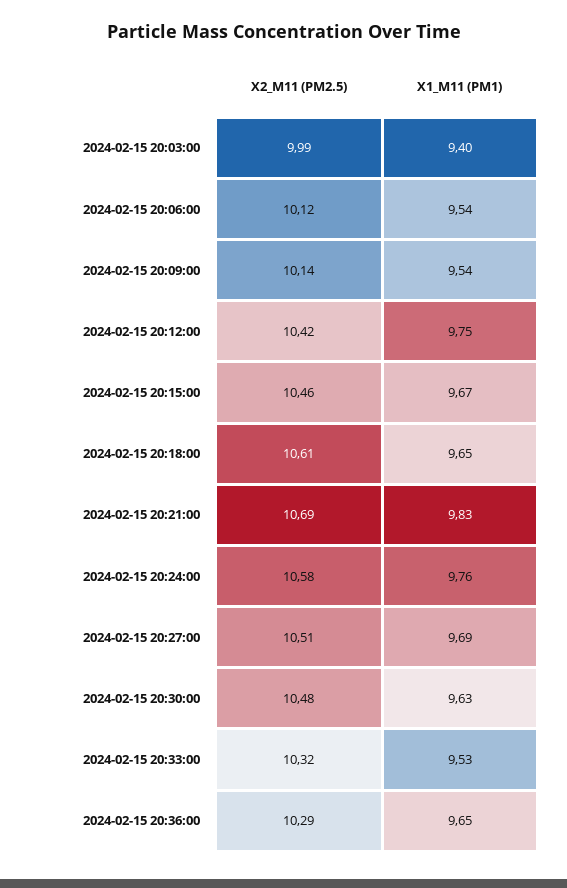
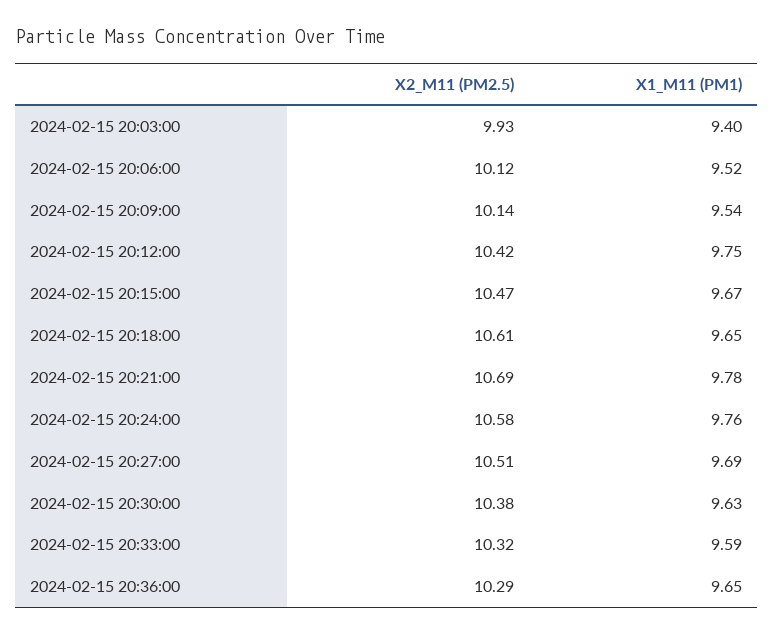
  {
    "X2_M11 (PM2.5)": {
-     "2024-02-15 20:03:00": 9.99,
+     "2024-02-15 20:03:00": 9.93,
      "2024-02-15 20:06:00": 10.12,
      "2024-02-15 20:09:00": 10.14,
      "2024-02-15 20:12:00": 10.42,
-     "2024-02-15 20:15:00": 10.46,
+     "2024-02-15 20:15:00": 10.47,
      "2024-02-15 20:18:00": 10.61,
      "2024-02-15 20:21:00": 10.69,
      "2024-02-15 20:24:00": 10.58,
      "2024-02-15 20:27:00": 10.51,
-     "2024-02-15 20:30:00": 10.48,
+     "2024-02-15 20:30:00": 10.38,
      "2024-02-15 20:33:00": 10.32,
      "2024-02-15 20:36:00": 10.29
    },
    "X1_M11 (PM1)": {
      "2024-02-15 20:03:00": 9.4,
-     "2024-02-15 20:06:00": 9.54,
+     "2024-02-15 20:06:00": 9.52,
      "2024-02-15 20:09:00": 9.54,
      "2024-02-15 20:12:00": 9.75,
      "2024-02-15 20:15:00": 9.67,
      "2024-02-15 20:18:00": 9.65,
-     "2024-02-15 20:21:00": 9.83,
+     "2024-02-15 20:21:00": 9.78,
      "2024-02-15 20:24:00": 9.76,
      "2024-02-15 20:27:00": 9.69,
      "2024-02-15 20:30:00": 9.63,
-     "2024-02-15 20:33:00": 9.53,
+     "2024-02-15 20:33:00": 9.59,
      "2024-02-15 20:36:00": 9.65
    }
  }

